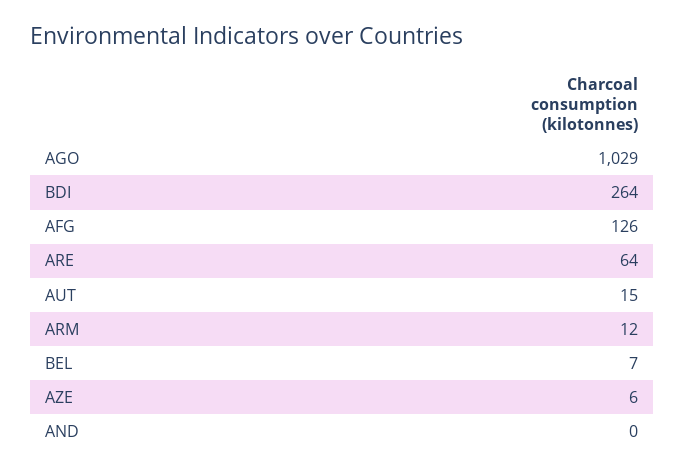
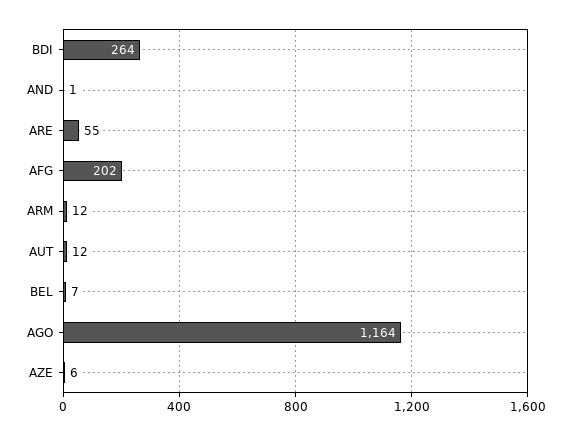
  {
-   "AGO": 1029,
+   "AGO": 1164,
    "BDI": 264,
-   "AFG": 126,
+   "AFG": 202,
-   "ARE": 64,
+   "ARE": 55,
-   "AUT": 15,
+   "AUT": 12,
    "ARM": 12,
    "BEL": 7,
    "AZE": 6,
-   "AND": 0
+   "AND": 1
  }

